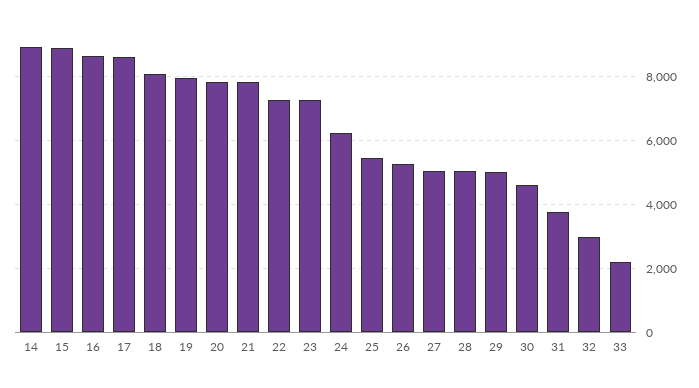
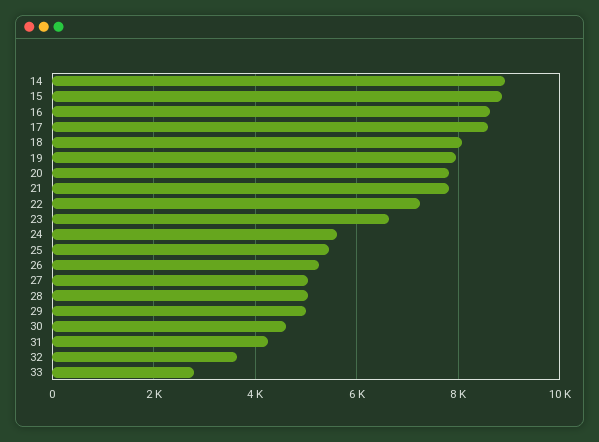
  {
    "14": 9000,
    "15": 8800,
    "16": 8600,
    "17": 8600,
    "18": 8000,
    "19": 8000,
    "20": 7800,
    "21": 7800,
    "22": 7200,
-   "23": 7200,
+   "23": 6600,
-   "24": 6200,
+   "24": 5600,
    "25": 5400,
    "26": 5200,
    "27": 5000,
    "28": 5000,
    "29": 5000,
    "30": 4600,
-   "31": 3800,
+   "31": 4200,
-   "32": 3000,
+   "32": 3600,
-   "33": 2200
+   "33": 2800
  }

